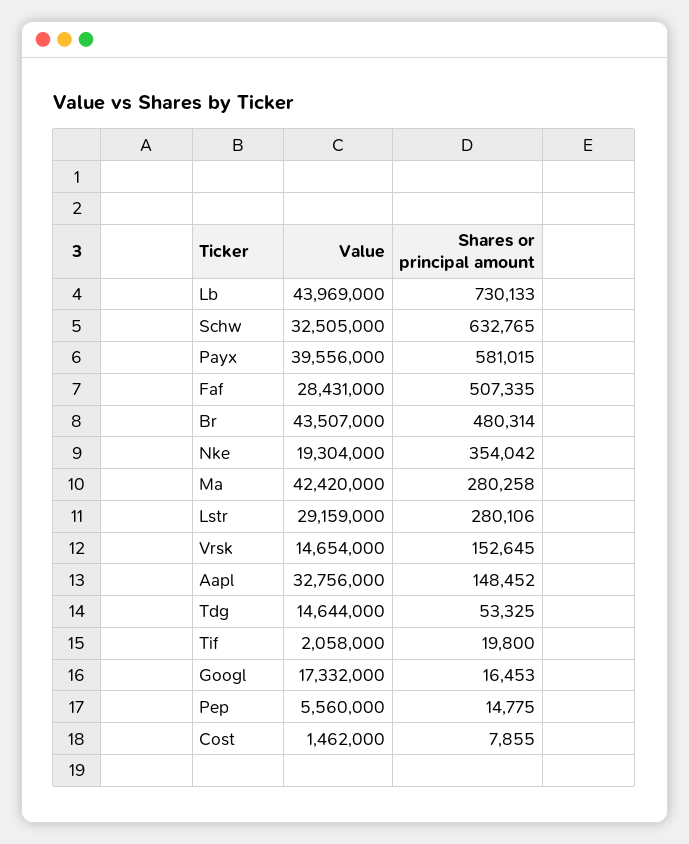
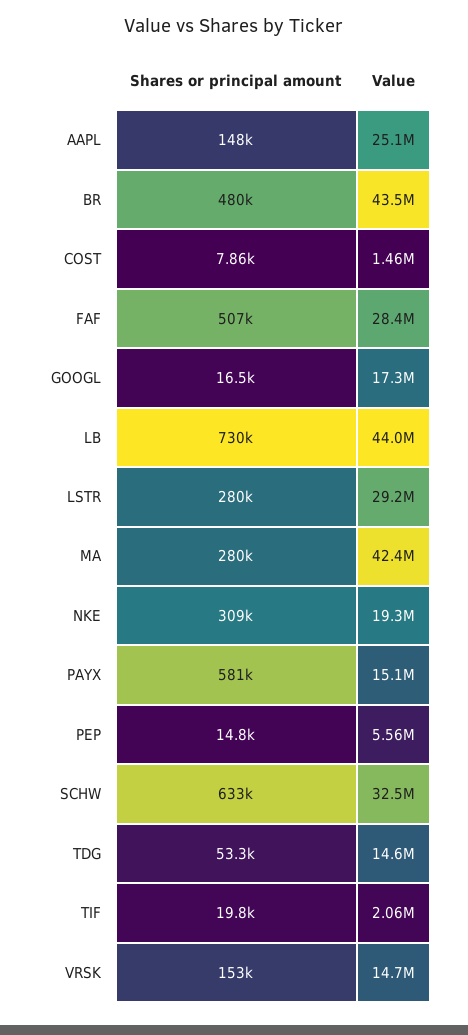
  {
    "Value": {
      "Lb": 43969000,
      "Schw": 32505000,
-     "Payx": 39556000,
+     "Payx": 15100000,
      "Faf": 28431000,
      "Br": 43507000,
      "Nke": 19304000,
      "Ma": 42420000,
      "Lstr": 29159000,
      "Vrsk": 14654000,
-     "Aapl": 32756000,
+     "Aapl": 25100000,
      "Tdg": 14644000,
      "Tif": 2058000,
      "Googl": 17332000,
      "Pep": 5560000,
      "Cost": 1462000
    },
    "Shares or principal amount": {
      "Lb": 730133,
      "Schw": 632765,
      "Payx": 581015,
      "Faf": 507335,
      "Br": 480314,
-     "Nke": 354042,
+     "Nke": 309000,
      "Ma": 280258,
      "Lstr": 280106,
      "Vrsk": 152645,
      "Aapl": 148452,
      "Tdg": 53325,
      "Tif": 19800,
      "Googl": 16453,
      "Pep": 14775,
      "Cost": 7855
    }
  }

